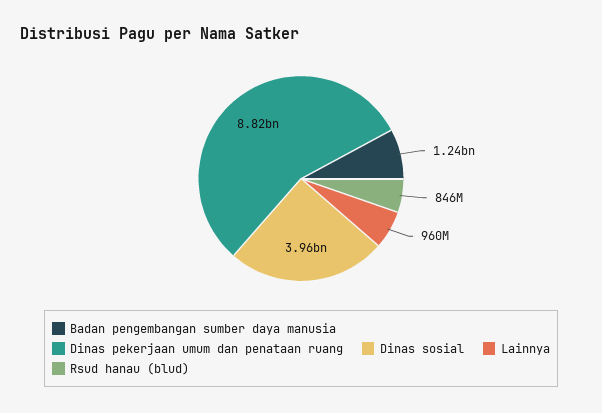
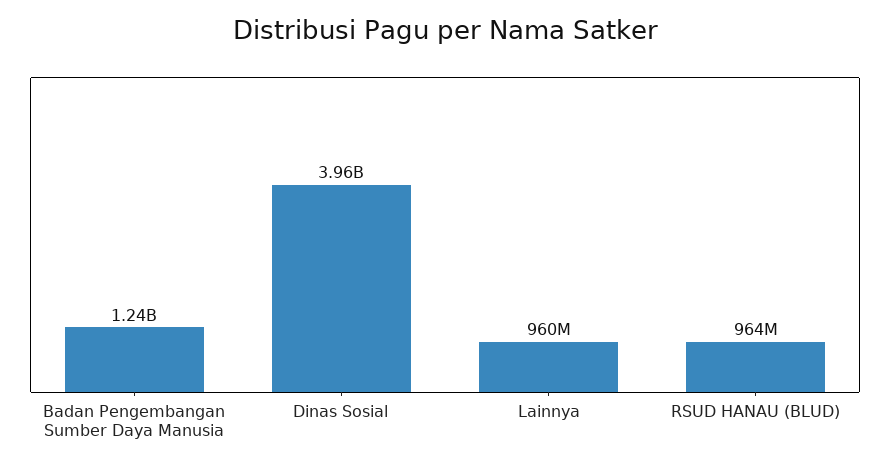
  {
    "Badan pengembangan sumber daya manusia": 1240000000,
-   "Dinas pekerjaan umum dan penataan ruang": 8820000000,
    "Dinas sosial": 3960000000,
    "Lainnya": 960000000,
-   "Rsud hanau (blud)": 846000000
+   "Rsud hanau (blud)": 964000000
  }

